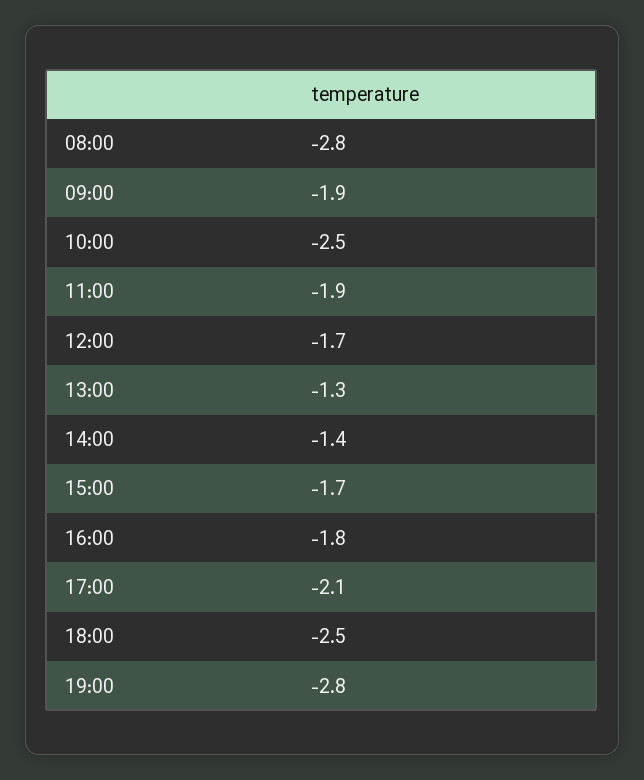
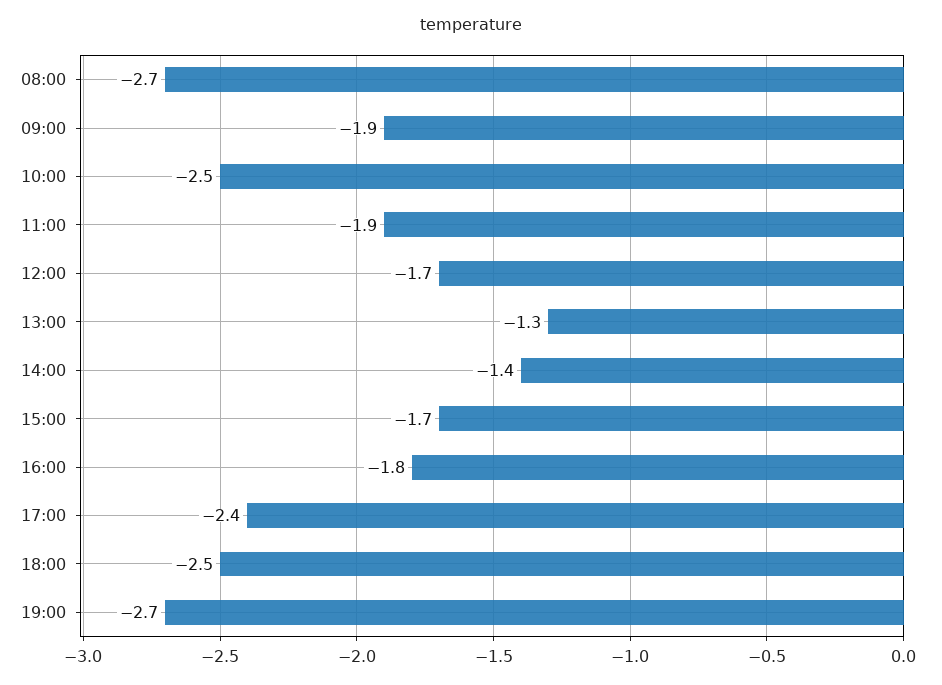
  {
-   "08:00": -2.8,
+   "08:00": -2.7,
    "09:00": -1.9,
    "10:00": -2.5,
    "11:00": -1.9,
    "12:00": -1.7,
    "13:00": -1.3,
    "14:00": -1.4,
    "15:00": -1.7,
    "16:00": -1.8,
-   "17:00": -2.1,
+   "17:00": -2.4,
    "18:00": -2.5,
-   "19:00": -2.8
+   "19:00": -2.7
  }

